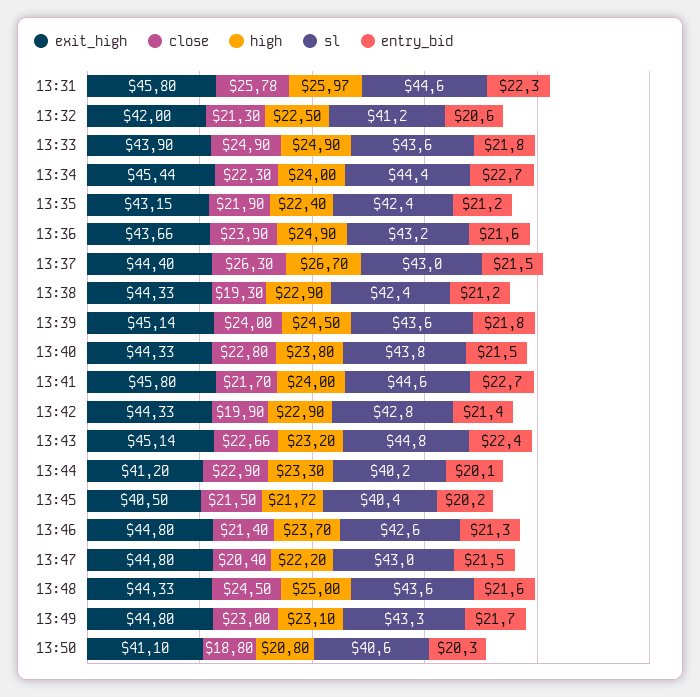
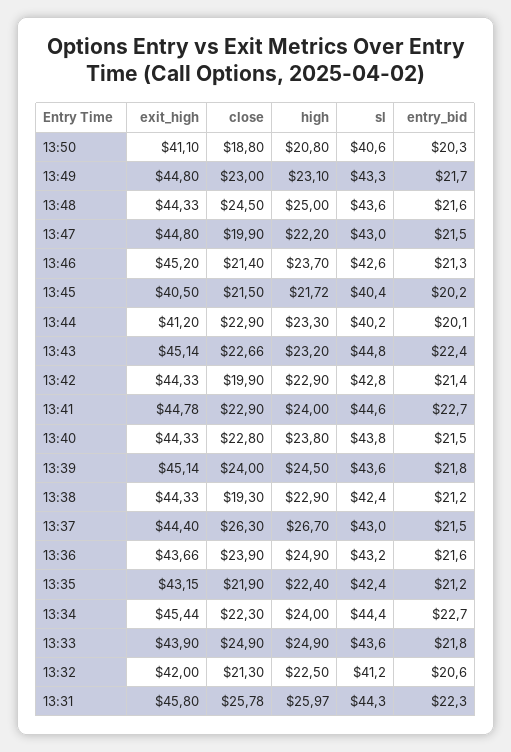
  {
    "exit_high": {
      "13:31": 45.8,
      "13:32": 42,
      "13:33": 43.9,
      "13:34": 45.44,
      "13:35": 43.15,
      "13:36": 43.66,
      "13:37": 44.4,
      "13:38": 44.33,
      "13:39": 45.14,
      "13:40": 44.33,
-     "13:41": 45.8,
+     "13:41": 44.78,
      "13:42": 44.33,
      "13:43": 45.14,
      "13:44": 41.2,
      "13:45": 40.5,
-     "13:46": 44.8,
+     "13:46": 45.2,
      "13:47": 44.8,
      "13:48": 44.33,
      "13:49": 44.8,
      "13:50": 41.1
    },
    "close": {
      "13:31": 25.78,
      "13:32": 21.3,
      "13:33": 24.9,
      "13:34": 22.3,
      "13:35": 21.9,
      "13:36": 23.9,
      "13:37": 26.3,
      "13:38": 19.3,
      "13:39": 24,
      "13:40": 22.8,
-     "13:41": 21.7,
+     "13:41": 22.9,
      "13:42": 19.9,
      "13:43": 22.66,
      "13:44": 22.9,
      "13:45": 21.5,
      "13:46": 21.4,
-     "13:47": 20.4,
+     "13:47": 19.9,
      "13:48": 24.5,
      "13:49": 23,
      "13:50": 18.8
    },
    "high": {
      "13:31": 25.97,
      "13:32": 22.5,
      "13:33": 24.9,
      "13:34": 24,
      "13:35": 22.4,
      "13:36": 24.9,
      "13:37": 26.7,
      "13:38": 22.9,
      "13:39": 24.5,
      "13:40": 23.8,
      "13:41": 24,
      "13:42": 22.9,
      "13:43": 23.2,
      "13:44": 23.3,
      "13:45": 21.72,
      "13:46": 23.7,
      "13:47": 22.2,
      "13:48": 25,
      "13:49": 23.1,
      "13:50": 20.8
    },
    "sl": {
-     "13:31": 44.6,
+     "13:31": 44.3,
      "13:32": 41.2,
      "13:33": 43.6,
      "13:34": 44.4,
      "13:35": 42.4,
      "13:36": 43.2,
      "13:37": 43,
      "13:38": 42.4,
      "13:39": 43.6,
      "13:40": 43.8,
      "13:41": 44.6,
      "13:42": 42.8,
      "13:43": 44.8,
      "13:44": 40.2,
      "13:45": 40.4,
      "13:46": 42.6,
      "13:47": 43,
      "13:48": 43.6,
      "13:49": 43.3,
      "13:50": 40.6
    },
    "entry_bid": {
      "13:31": 22.3,
      "13:32": 20.6,
      "13:33": 21.8,
      "13:34": 22.7,
      "13:35": 21.2,
      "13:36": 21.6,
      "13:37": 21.5,
      "13:38": 21.2,
      "13:39": 21.8,
      "13:40": 21.5,
      "13:41": 22.7,
      "13:42": 21.4,
      "13:43": 22.4,
      "13:44": 20.1,
      "13:45": 20.2,
      "13:46": 21.3,
      "13:47": 21.5,
      "13:48": 21.6,
      "13:49": 21.7,
      "13:50": 20.3
    }
  }

